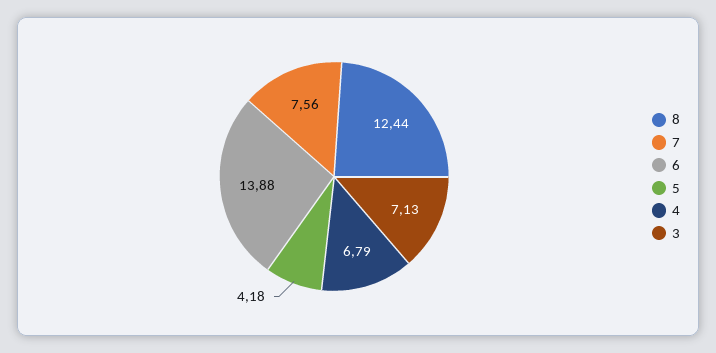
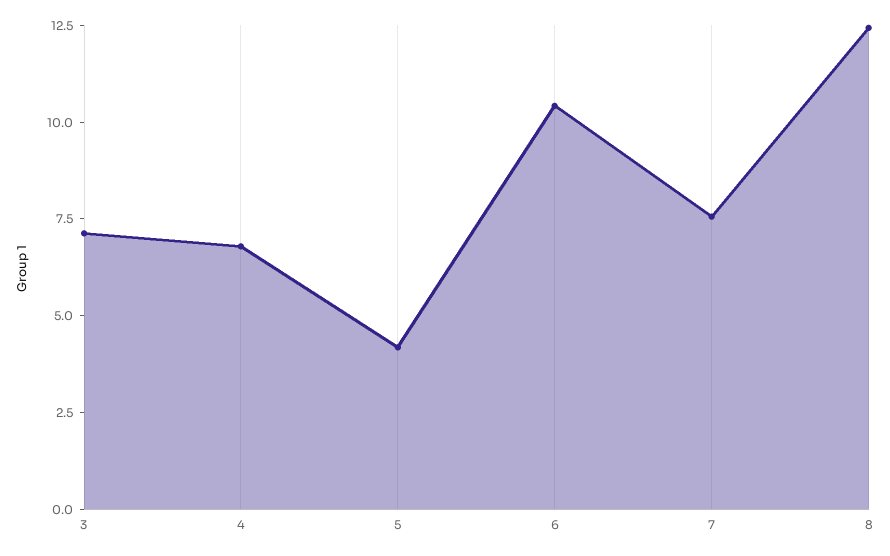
  {
    "8": 12.44,
    "7": 7.56,
-   "6": 13.88,
+   "6": 10.5,
    "5": 4.18,
    "4": 6.79,
    "3": 7.13
  }

